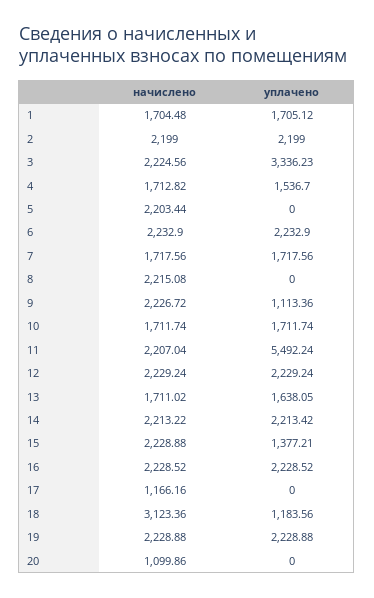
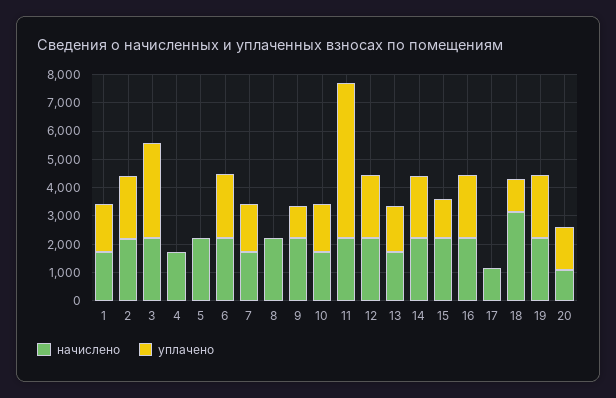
  {
    "начислено": {
      "1": 1704.48,
      "2": 2199,
      "3": 2224.56,
      "4": 1712.82,
      "5": 2203.44,
      "6": 2232.9,
      "7": 1717.56,
      "8": 2215.08,
      "9": 2226.72,
      "10": 1711.74,
      "11": 2207.04,
      "12": 2229.24,
      "13": 1711.02,
      "14": 2213.22,
      "15": 2228.88,
      "16": 2228.52,
      "17": 1166.16,
      "18": 3123.36,
      "19": 2228.88,
      "20": 1099.86
    },
    "уплачено": {
      "1": 1705.12,
      "2": 2199,
      "3": 3336.23,
-     "4": 1536.7,
+     "4": 0,
      "5": 0,
      "6": 2232.9,
      "7": 1717.56,
      "8": 0,
      "9": 1113.36,
      "10": 1711.74,
      "11": 5492.24,
      "12": 2229.24,
      "13": 1638.05,
      "14": 2213.42,
      "15": 1377.21,
      "16": 2228.52,
      "17": 0,
      "18": 1183.56,
      "19": 2228.88,
-     "20": 0
+     "20": 1500
    }
  }

